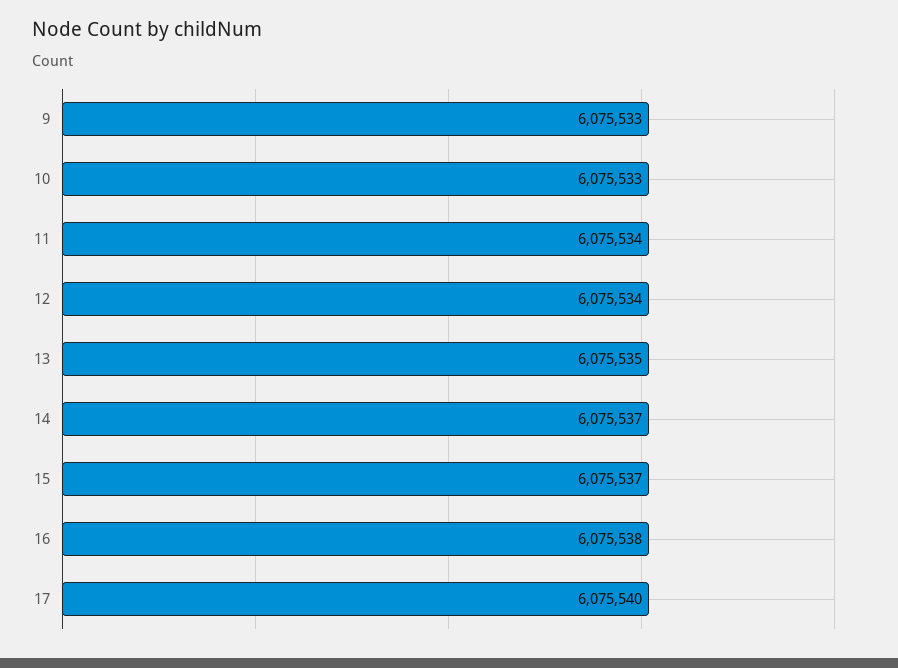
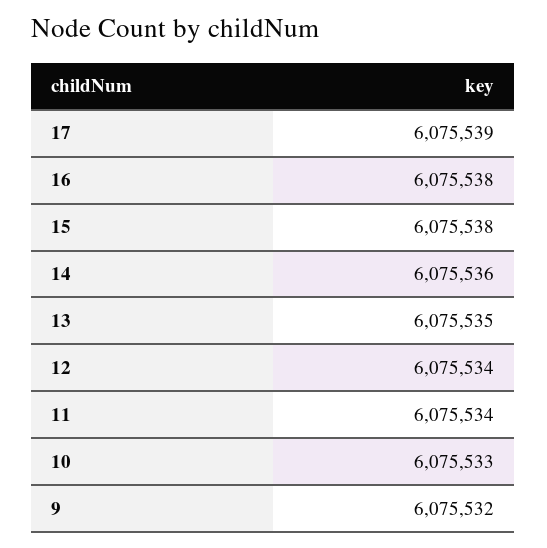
  {
-   "9": 6075533,
+   "9": 6075532,
    "10": 6075533,
    "11": 6075534,
    "12": 6075534,
    "13": 6075535,
-   "14": 6075537,
+   "14": 6075536,
-   "15": 6075537,
+   "15": 6075538,
    "16": 6075538,
-   "17": 6075540
+   "17": 6075539
  }

